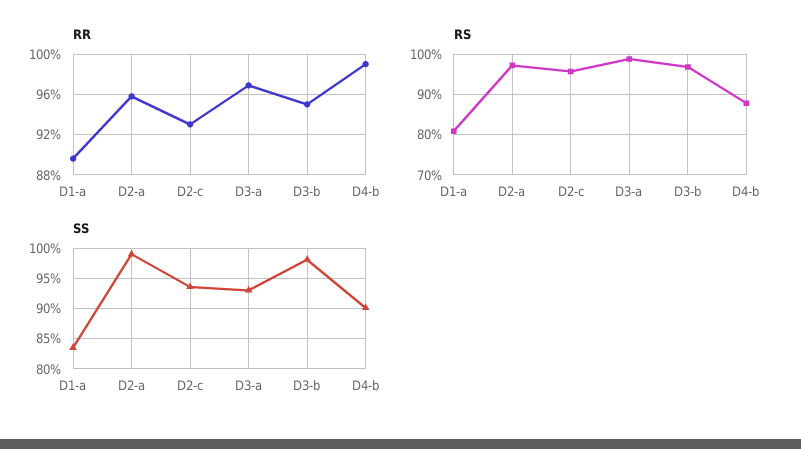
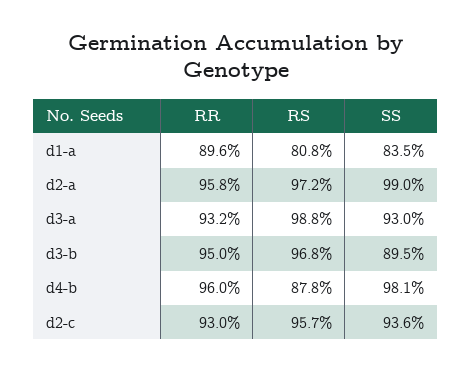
  {
    "RR": {
      "D1-a": 89.6,
      "D2-a": 95.8,
      "D2-c": 93,
-     "D3-a": 97,
+     "D3-a": 93.2,
      "D3-b": 95,
-     "D4-b": 99
+     "D4-b": 96
    },
    "RS": {
      "D1-a": 80.8,
      "D2-a": 97.2,
      "D2-c": 95.7,
      "D3-a": 98.8,
      "D3-b": 96.8,
      "D4-b": 87.8
    },
    "SS": {
      "D1-a": 83.5,
      "D2-a": 99,
      "D2-c": 93.6,
      "D3-a": 93,
-     "D3-b": 98,
+     "D3-b": 89.5,
-     "D4-b": 90
+     "D4-b": 98.1
    }
  }

